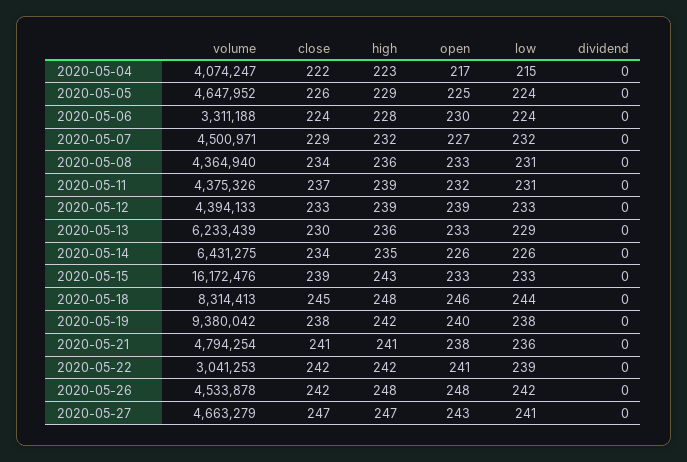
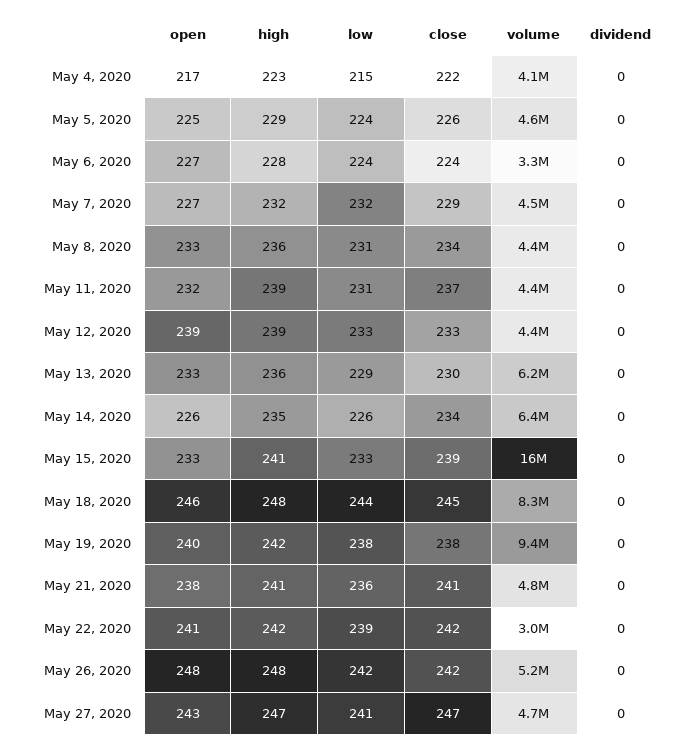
  {
    "volume": {
      "2020-05-04": 4074247,
      "2020-05-05": 4647952,
      "2020-05-06": 3311188,
      "2020-05-07": 4500971,
      "2020-05-08": 4364940,
      "2020-05-11": 4375326,
      "2020-05-12": 4394133,
      "2020-05-13": 6233439,
      "2020-05-14": 6431275,
      "2020-05-15": 16172476,
      "2020-05-18": 8314413,
      "2020-05-19": 9380042,
      "2020-05-21": 4794254,
      "2020-05-22": 3041253,
-     "2020-05-26": 4533878,
+     "2020-05-26": 5200000,
      "2020-05-27": 4663279
    },
    "close": {
      "2020-05-04": 222,
      "2020-05-05": 226,
      "2020-05-06": 224,
      "2020-05-07": 229,
      "2020-05-08": 234,
      "2020-05-11": 237,
      "2020-05-12": 233,
      "2020-05-13": 230,
      "2020-05-14": 234,
      "2020-05-15": 239,
      "2020-05-18": 245,
      "2020-05-19": 238,
      "2020-05-21": 241,
      "2020-05-22": 242,
      "2020-05-26": 242,
      "2020-05-27": 247
    },
    "high": {
      "2020-05-04": 223,
      "2020-05-05": 229,
      "2020-05-06": 228,
      "2020-05-07": 232,
      "2020-05-08": 236,
      "2020-05-11": 239,
      "2020-05-12": 239,
      "2020-05-13": 236,
      "2020-05-14": 235,
-     "2020-05-15": 243,
+     "2020-05-15": 241,
      "2020-05-18": 248,
      "2020-05-19": 242,
      "2020-05-21": 241,
      "2020-05-22": 242,
      "2020-05-26": 248,
      "2020-05-27": 247
    },
    "open": {
      "2020-05-04": 217,
      "2020-05-05": 225,
-     "2020-05-06": 230,
+     "2020-05-06": 227,
      "2020-05-07": 227,
      "2020-05-08": 233,
      "2020-05-11": 232,
      "2020-05-12": 239,
      "2020-05-13": 233,
      "2020-05-14": 226,
      "2020-05-15": 233,
      "2020-05-18": 246,
      "2020-05-19": 240,
      "2020-05-21": 238,
      "2020-05-22": 241,
      "2020-05-26": 248,
      "2020-05-27": 243
    },
    "low": {
      "2020-05-04": 215,
      "2020-05-05": 224,
      "2020-05-06": 224,
      "2020-05-07": 232,
      "2020-05-08": 231,
      "2020-05-11": 231,
      "2020-05-12": 233,
      "2020-05-13": 229,
      "2020-05-14": 226,
      "2020-05-15": 233,
      "2020-05-18": 244,
      "2020-05-19": 238,
      "2020-05-21": 236,
      "2020-05-22": 239,
      "2020-05-26": 242,
      "2020-05-27": 241
    },
    "dividend": {
      "2020-05-04": 0,
      "2020-05-05": 0,
      "2020-05-06": 0,
      "2020-05-07": 0,
      "2020-05-08": 0,
      "2020-05-11": 0,
      "2020-05-12": 0,
      "2020-05-13": 0,
      "2020-05-14": 0,
      "2020-05-15": 0,
      "2020-05-18": 0,
      "2020-05-19": 0,
      "2020-05-21": 0,
      "2020-05-22": 0,
      "2020-05-26": 0,
      "2020-05-27": 0
    }
  }

